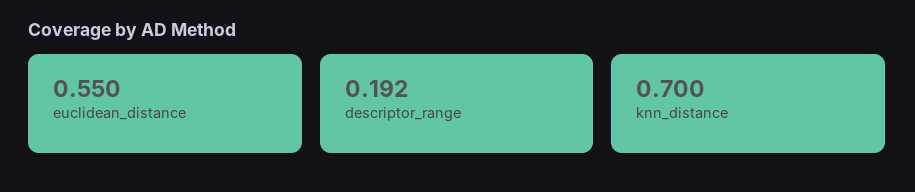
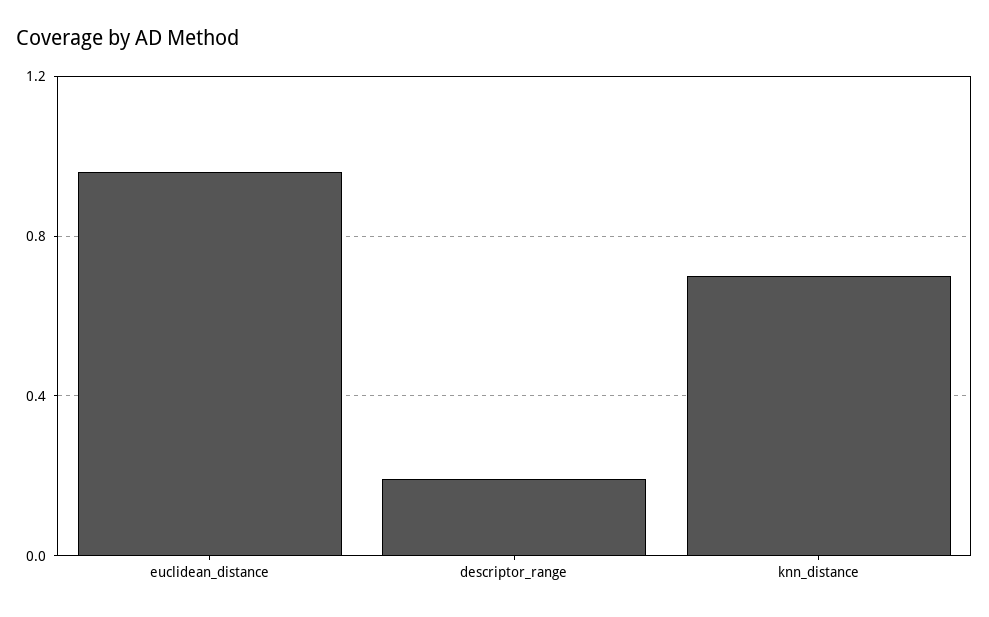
  {
-   "euclidean_distance": 0.55,
+   "euclidean_distance": 0.95,
    "descriptor_range": 0.192,
    "knn_distance": 0.7
  }

